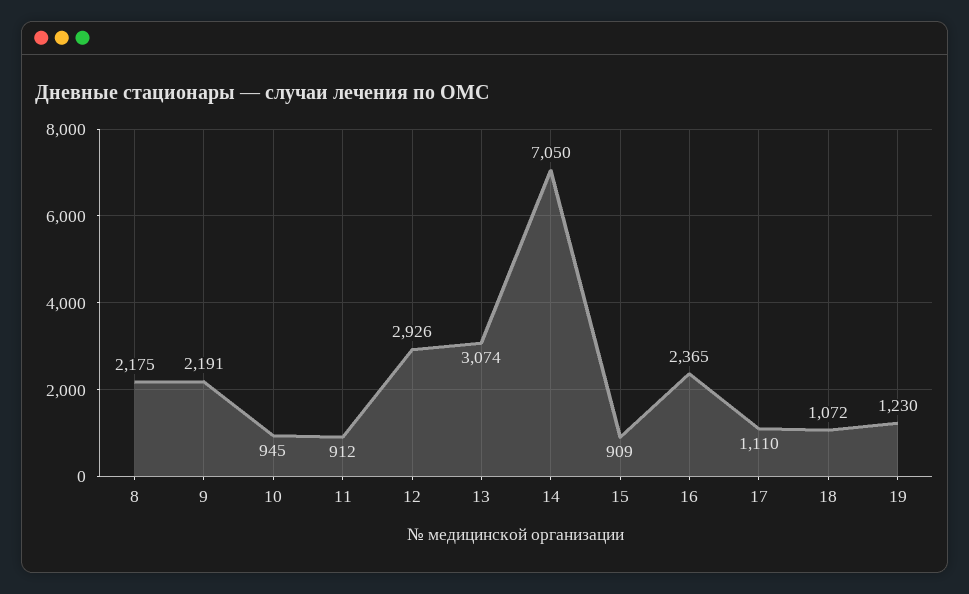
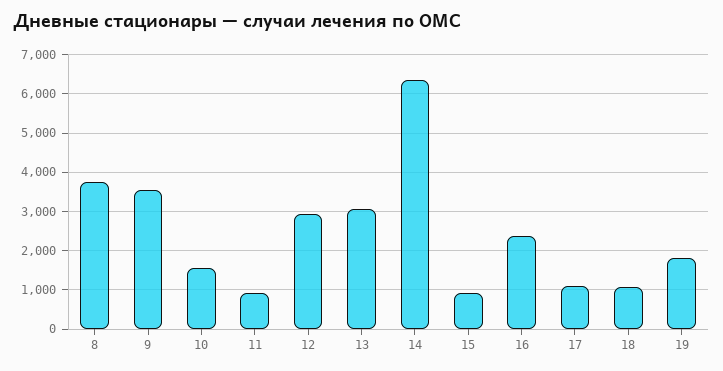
  {
-   "8": 2175,
+   "8": 3800,
-   "9": 2191,
+   "9": 3600,
-   "10": 945,
+   "10": 1600,
    "11": 912,
    "12": 2926,
    "13": 3074,
-   "14": 7050,
+   "14": 6400,
    "15": 909,
    "16": 2365,
    "17": 1110,
    "18": 1072,
-   "19": 1230
+   "19": 1800
  }

